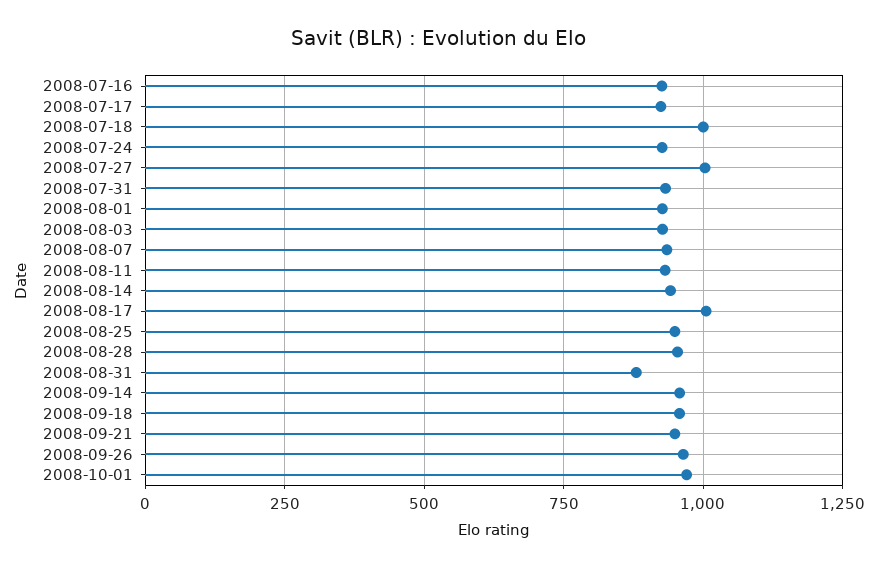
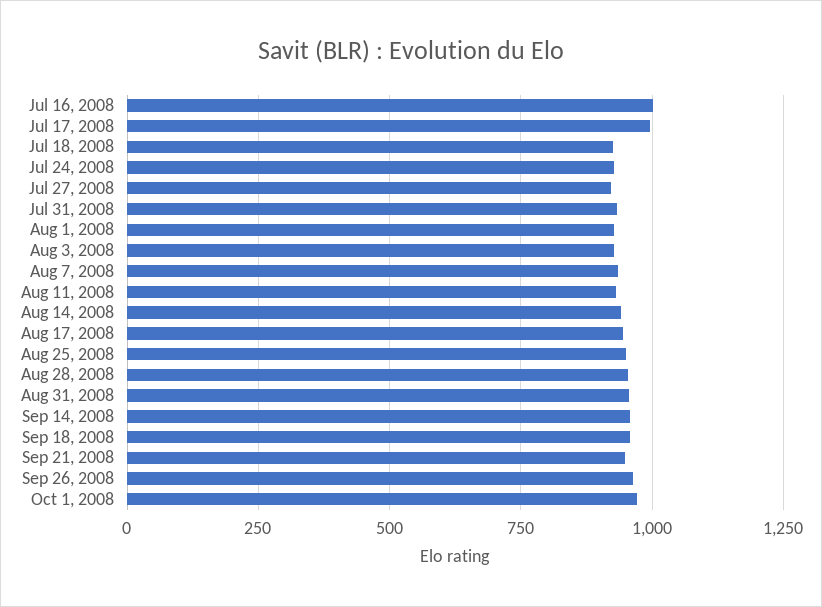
  {
-   "2008-07-16": 925,
+   "2008-07-16": 1000,
-   "2008-07-17": 925,
+   "2008-07-17": 1000,
-   "2008-07-18": 1000,
+   "2008-07-18": 925,
    "2008-07-24": 925,
-   "2008-07-27": 1000,
+   "2008-07-27": 925,
    "2008-07-31": 925,
    "2008-08-01": 925,
    "2008-08-03": 925,
    "2008-08-07": 925,
    "2008-08-11": 925,
    "2008-08-14": 950,
-   "2008-08-17": 1000,
+   "2008-08-17": 950,
    "2008-08-25": 950,
    "2008-08-28": 950,
-   "2008-08-31": 875,
+   "2008-08-31": 950,
    "2008-09-14": 950,
    "2008-09-18": 950,
    "2008-09-21": 950,
    "2008-09-26": 975,
    "2008-10-01": 975
  }

